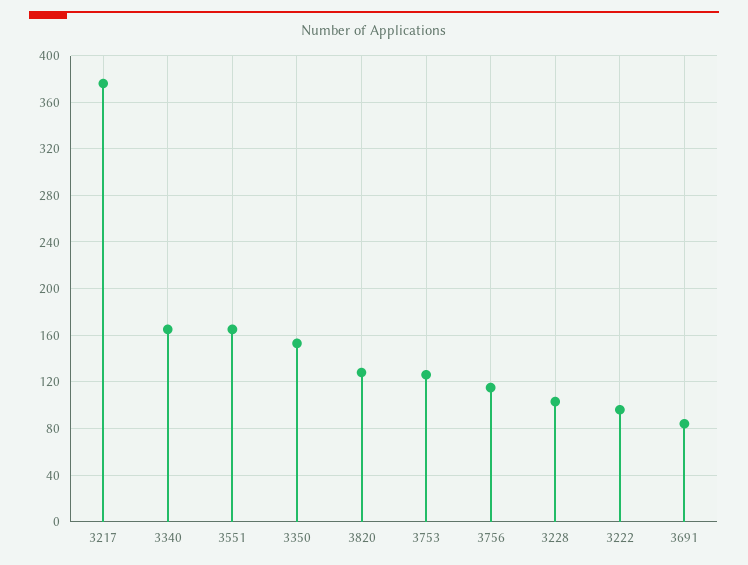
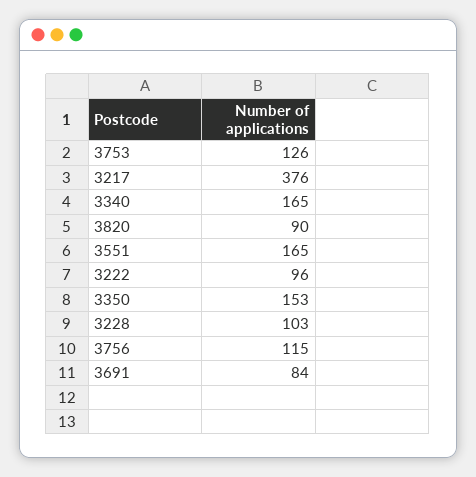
  {
    "3217": 376,
    "3340": 165,
    "3551": 165,
    "3350": 153,
-   "3820": 130,
+   "3820": 90,
    "3753": 126,
    "3756": 115,
    "3228": 103,
    "3222": 96,
    "3691": 84
  }

